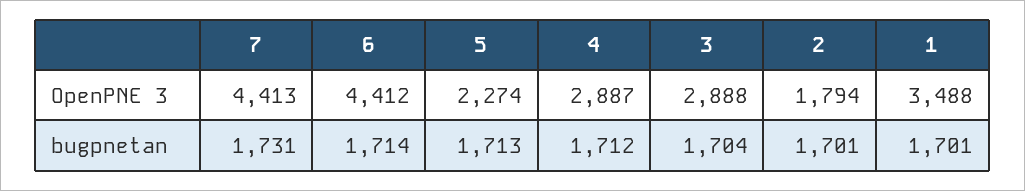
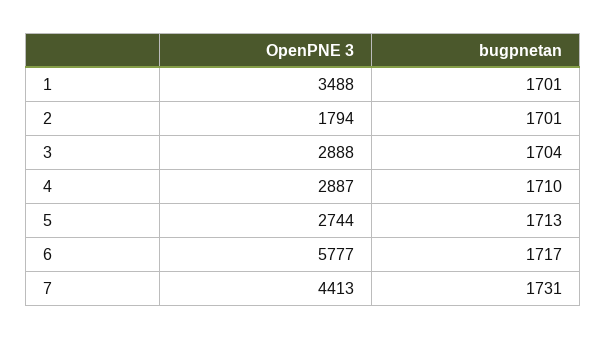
  {
    "7": {
      "OpenPNE 3": 4413,
      "bugpnetan": 1731
    },
    "6": {
-     "OpenPNE 3": 4412,
+     "OpenPNE 3": 5777,
-     "bugpnetan": 1714
+     "bugpnetan": 1717
    },
    "5": {
-     "OpenPNE 3": 2274,
+     "OpenPNE 3": 2744,
      "bugpnetan": 1713
    },
    "4": {
      "OpenPNE 3": 2887,
-     "bugpnetan": 1712
+     "bugpnetan": 1710
    },
    "3": {
      "OpenPNE 3": 2888,
      "bugpnetan": 1704
    },
    "2": {
      "OpenPNE 3": 1794,
      "bugpnetan": 1701
    },
    "1": {
      "OpenPNE 3": 3488,
      "bugpnetan": 1701
    }
  }

